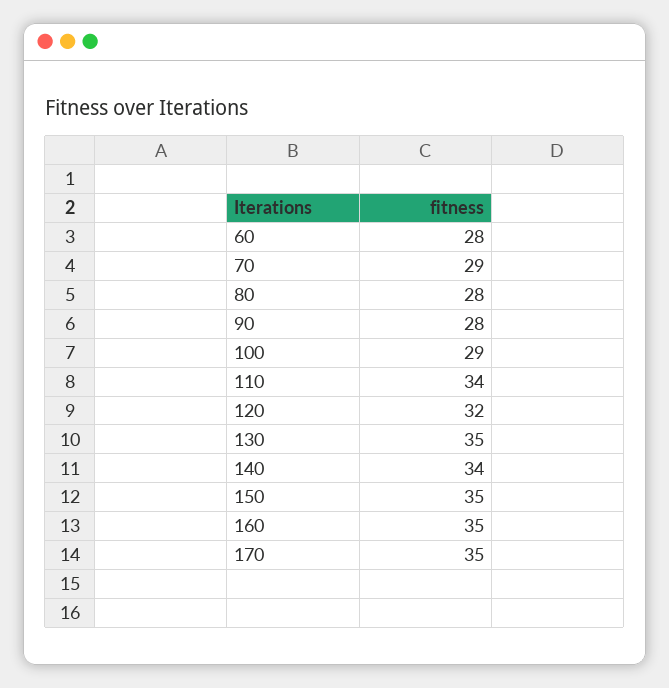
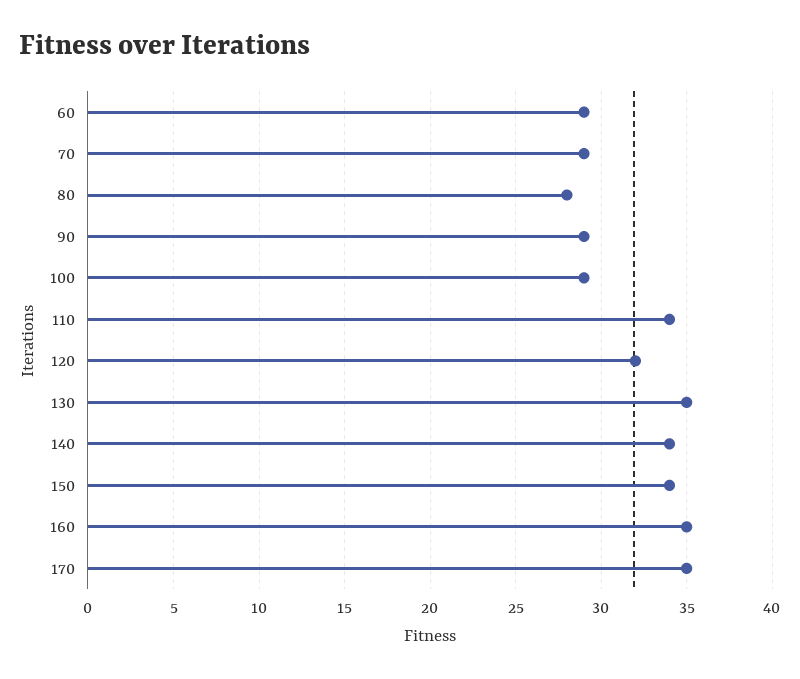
  {
-   "60": 28,
+   "60": 29,
    "70": 29,
    "80": 28,
-   "90": 28,
+   "90": 29,
    "100": 29,
    "110": 34,
    "120": 32,
    "130": 35,
    "140": 34,
-   "150": 35,
+   "150": 34,
    "160": 35,
    "170": 35
  }

